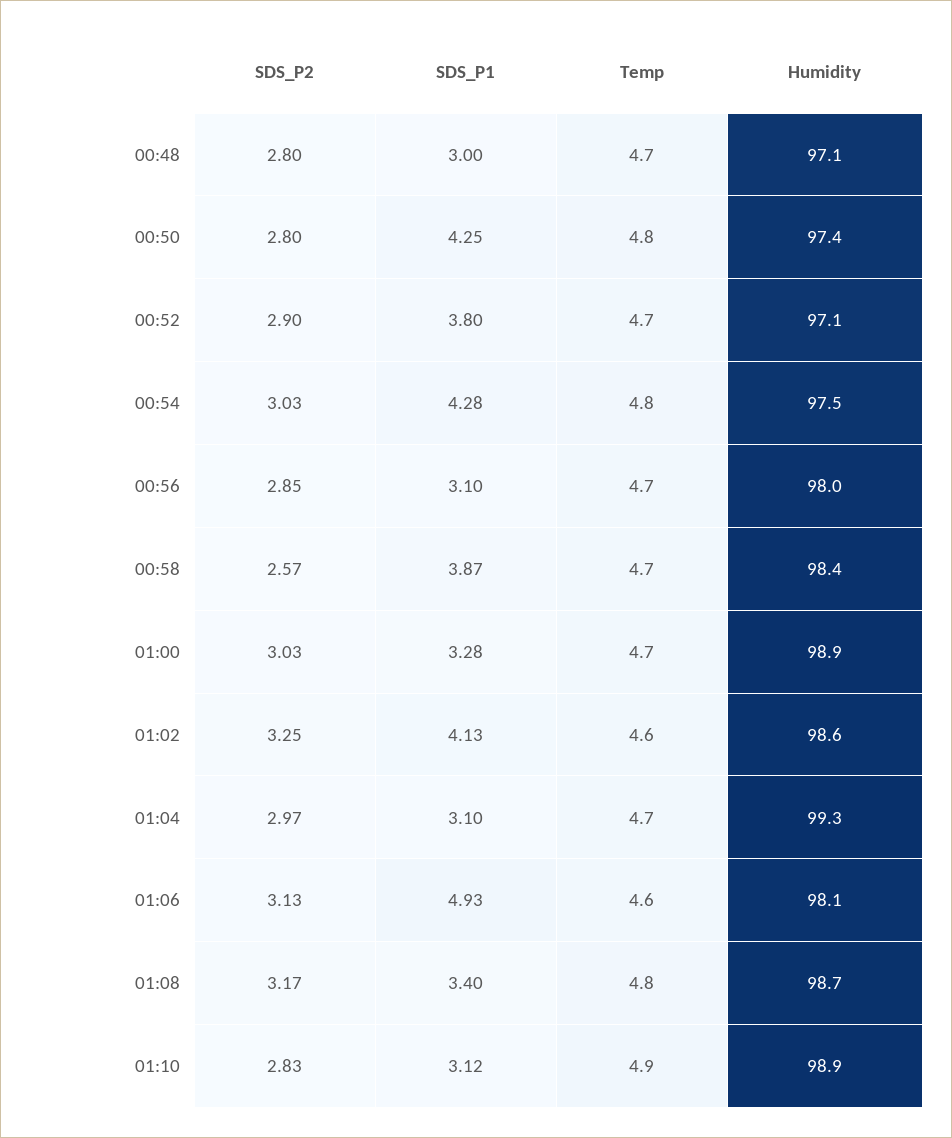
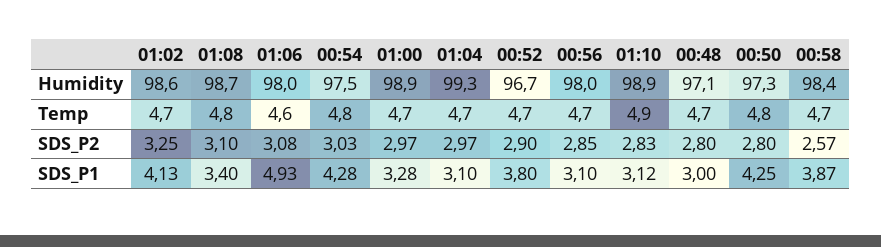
  {
    "SDS_P2": {
      "00:48": 2.8,
      "00:50": 2.8,
      "00:52": 2.9,
      "00:54": 3.03,
      "00:56": 2.85,
      "00:58": 2.57,
-     "01:00": 3.03,
+     "01:00": 2.97,
      "01:02": 3.25,
      "01:04": 2.97,
-     "01:06": 3.13,
+     "01:06": 3.08,
-     "01:08": 3.17,
+     "01:08": 3.1,
      "01:10": 2.83
    },
    "SDS_P1": {
      "00:48": 3,
      "00:50": 4.25,
      "00:52": 3.8,
      "00:54": 4.28,
      "00:56": 3.1,
      "00:58": 3.87,
      "01:00": 3.28,
      "01:02": 4.13,
      "01:04": 3.1,
      "01:06": 4.93,
      "01:08": 3.4,
      "01:10": 3.12
    },
    "Temp": {
      "00:48": 4.7,
      "00:50": 4.8,
      "00:52": 4.7,
      "00:54": 4.8,
      "00:56": 4.7,
      "00:58": 4.7,
      "01:00": 4.7,
-     "01:02": 4.6,
+     "01:02": 4.7,
      "01:04": 4.7,
      "01:06": 4.6,
      "01:08": 4.8,
      "01:10": 4.9
    },
    "Humidity": {
      "00:48": 97.1,
-     "00:50": 97.4,
+     "00:50": 97.3,
-     "00:52": 97.1,
+     "00:52": 96.7,
      "00:54": 97.5,
      "00:56": 98,
      "00:58": 98.4,
      "01:00": 98.9,
      "01:02": 98.6,
      "01:04": 99.3,
-     "01:06": 98.1,
+     "01:06": 98,
      "01:08": 98.7,
      "01:10": 98.9
    }
  }

